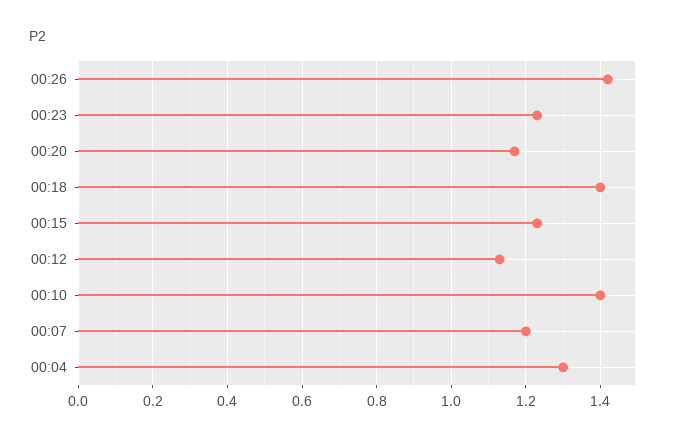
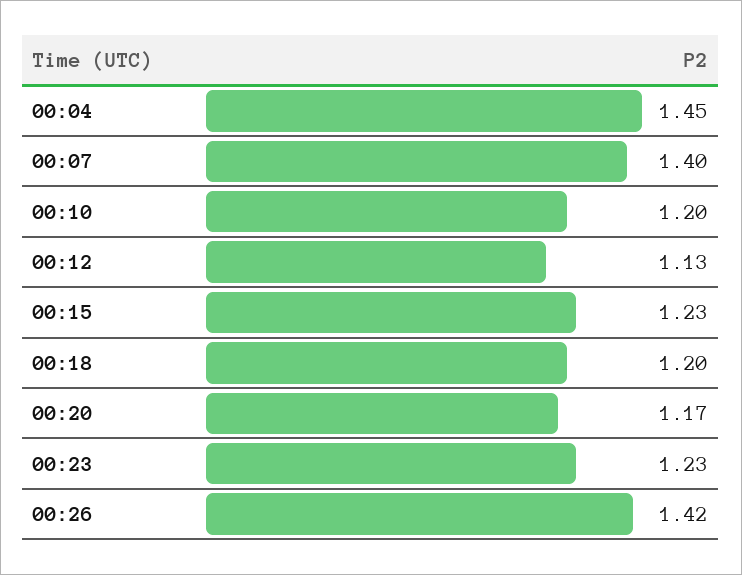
  {
    "00:26": 1.42,
    "00:23": 1.23,
    "00:20": 1.17,
-   "00:18": 1.4,
+   "00:18": 1.2,
    "00:15": 1.23,
    "00:12": 1.13,
-   "00:10": 1.4,
+   "00:10": 1.2,
-   "00:07": 1.2,
+   "00:07": 1.4,
-   "00:04": 1.3
+   "00:04": 1.45
  }

